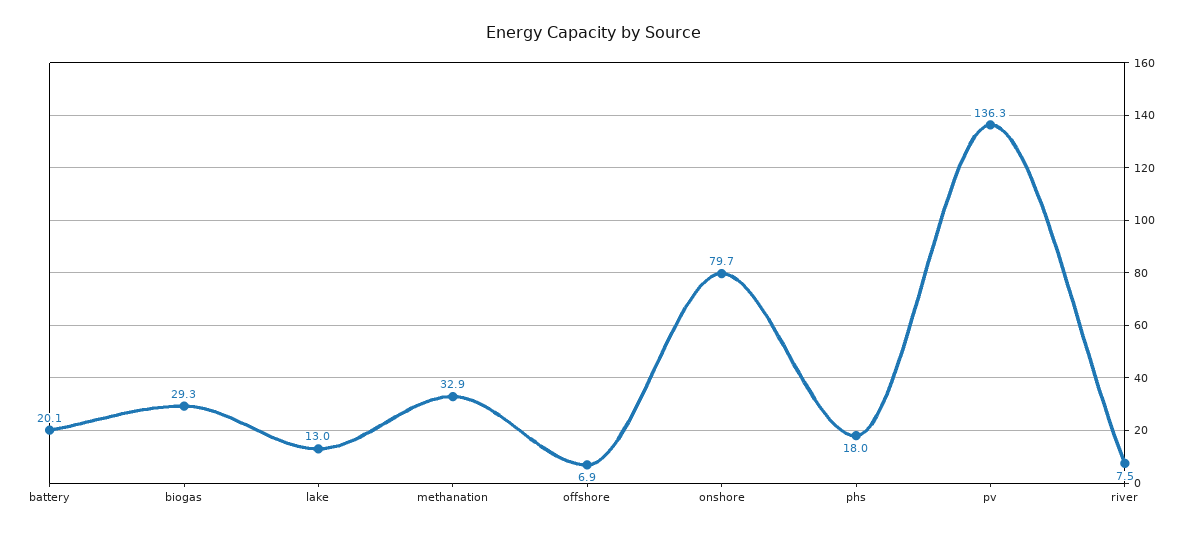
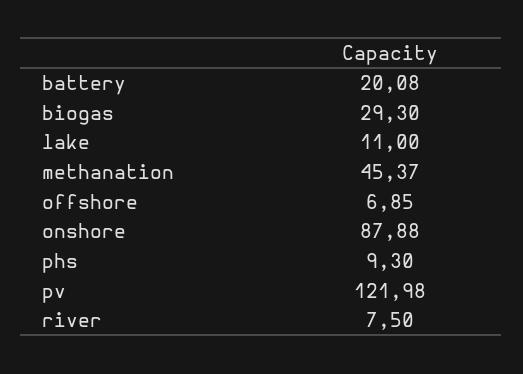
  {
    "battery": 20.08,
    "biogas": 29.3,
-   "lake": 13,
+   "lake": 11,
-   "methanation": 32.9,
+   "methanation": 45.37,
    "offshore": 6.85,
-   "onshore": 79.7,
+   "onshore": 87.88,
-   "phs": 18,
+   "phs": 9.3,
-   "pv": 136.3,
+   "pv": 121.98,
    "river": 7.5
  }

